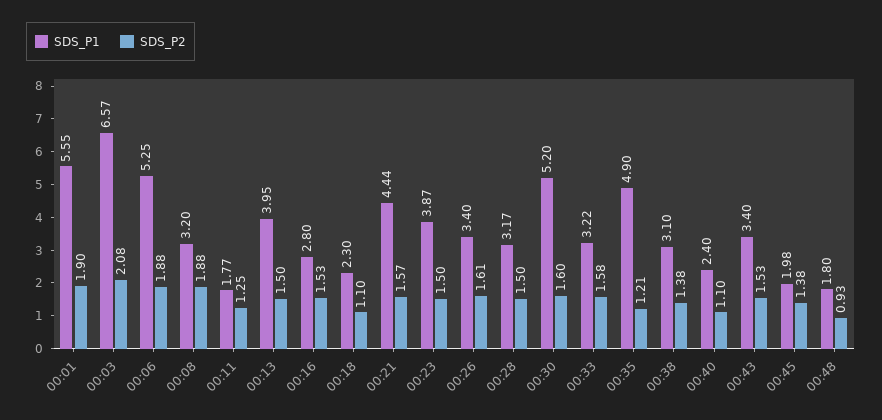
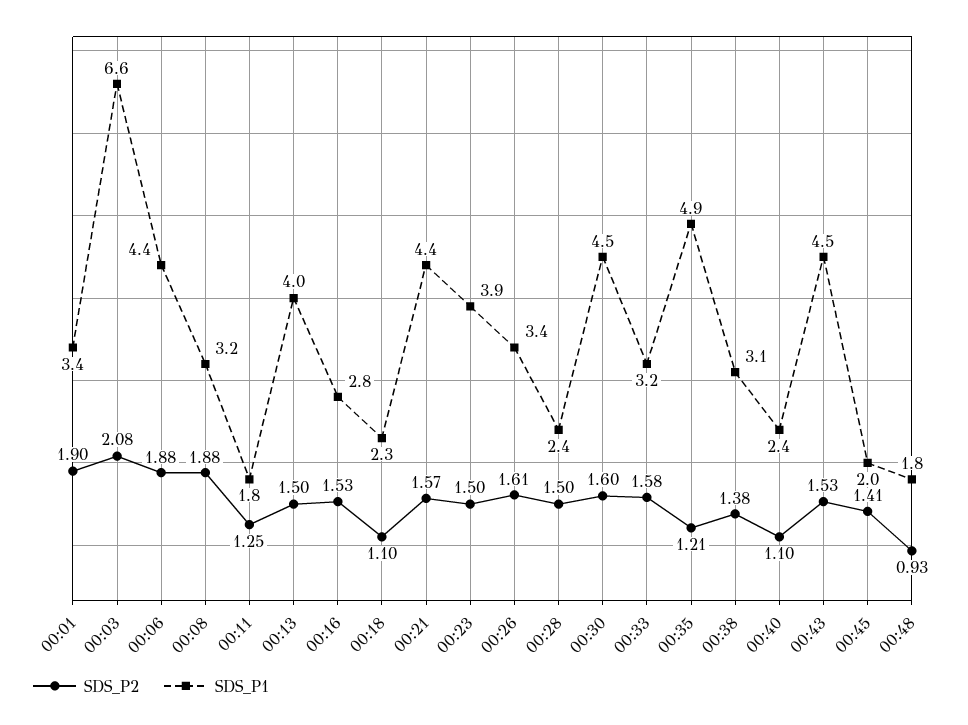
  {
    "SDS_P1": {
-     "00:01": 5.55,
+     "00:01": 3.4,
      "00:03": 6.57,
-     "00:06": 5.25,
+     "00:06": 4.4,
      "00:08": 3.2,
      "00:11": 1.77,
      "00:13": 3.95,
      "00:16": 2.8,
      "00:18": 2.3,
      "00:21": 4.44,
      "00:23": 3.87,
      "00:26": 3.4,
-     "00:28": 3.17,
+     "00:28": 2.4,
-     "00:30": 5.2,
+     "00:30": 4.5,
      "00:33": 3.22,
      "00:35": 4.9,
      "00:38": 3.1,
      "00:40": 2.4,
-     "00:43": 3.4,
+     "00:43": 4.5,
      "00:45": 1.98,
      "00:48": 1.8
    },
    "SDS_P2": {
      "00:01": 1.9,
      "00:03": 2.08,
      "00:06": 1.88,
      "00:08": 1.88,
      "00:11": 1.25,
      "00:13": 1.5,
      "00:16": 1.53,
      "00:18": 1.1,
      "00:21": 1.57,
      "00:23": 1.5,
      "00:26": 1.61,
      "00:28": 1.5,
      "00:30": 1.6,
      "00:33": 1.58,
      "00:35": 1.21,
      "00:38": 1.38,
      "00:40": 1.1,
      "00:43": 1.53,
-     "00:45": 1.38,
+     "00:45": 1.41,
      "00:48": 0.93
    }
  }

